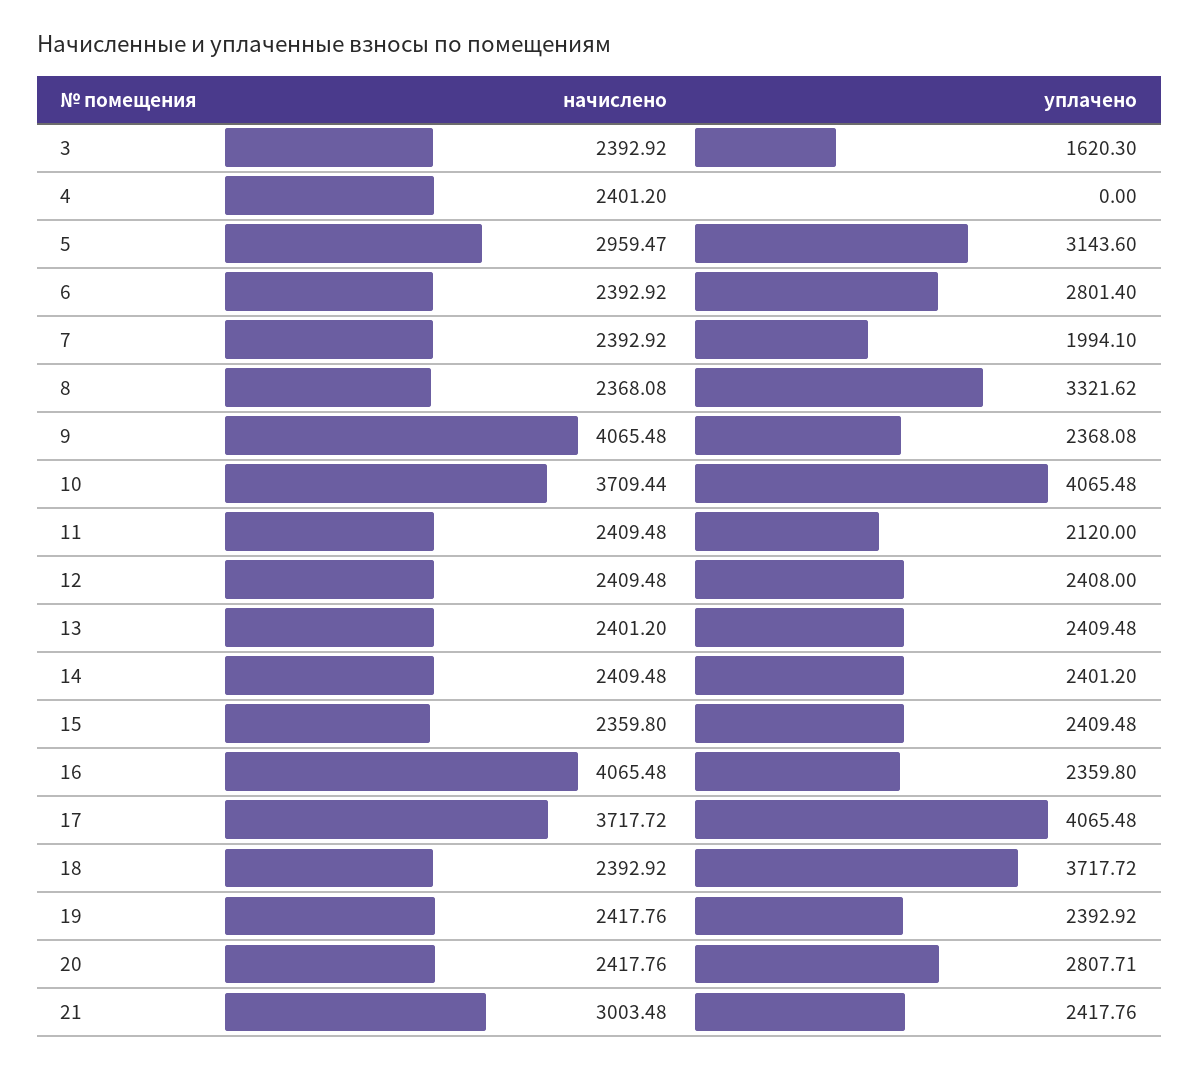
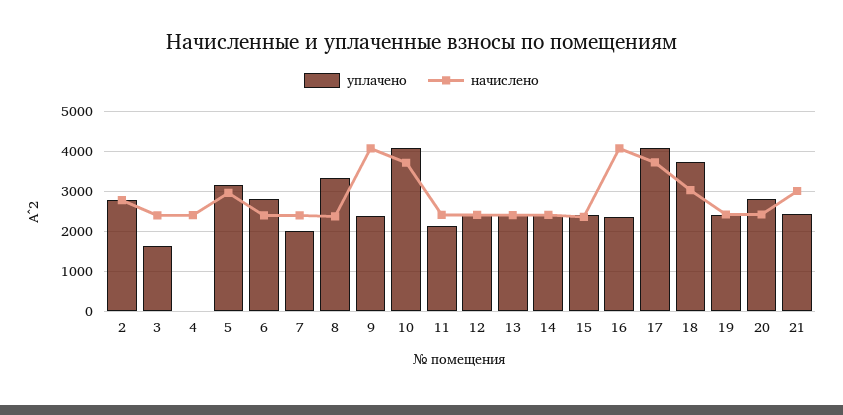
  {
    "начислено": {
      "3": 2392.92,
      "4": 2401.2,
      "5": 2959.47,
      "6": 2392.92,
      "7": 2392.92,
      "8": 2368.08,
      "9": 4065.48,
      "10": 3709.44,
      "11": 2409.48,
      "12": 2409.48,
      "13": 2401.2,
      "14": 2409.48,
      "15": 2359.8,
      "16": 4065.48,
      "17": 3717.72,
-     "18": 2392.92,
+     "18": 3000,
      "19": 2417.76,
      "20": 2417.76,
-     "21": 3003.48
+     "21": 3003.48,
+     "2": 2800
    },
    "уплачено": {
      "3": 1620.3,
      "4": 0,
      "5": 3143.6,
      "6": 2801.4,
      "7": 1994.1,
      "8": 3321.62,
      "9": 2368.08,
      "10": 4065.48,
      "11": 2120,
      "12": 2408,
      "13": 2409.48,
      "14": 2401.2,
      "15": 2409.48,
      "16": 2359.8,
      "17": 4065.48,
      "18": 3717.72,
      "19": 2392.92,
      "20": 2807.71,
-     "21": 2417.76
+     "21": 2417.76,
+     "2": 2800
    }
  }

